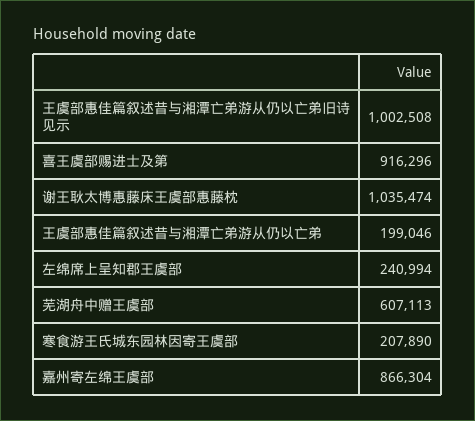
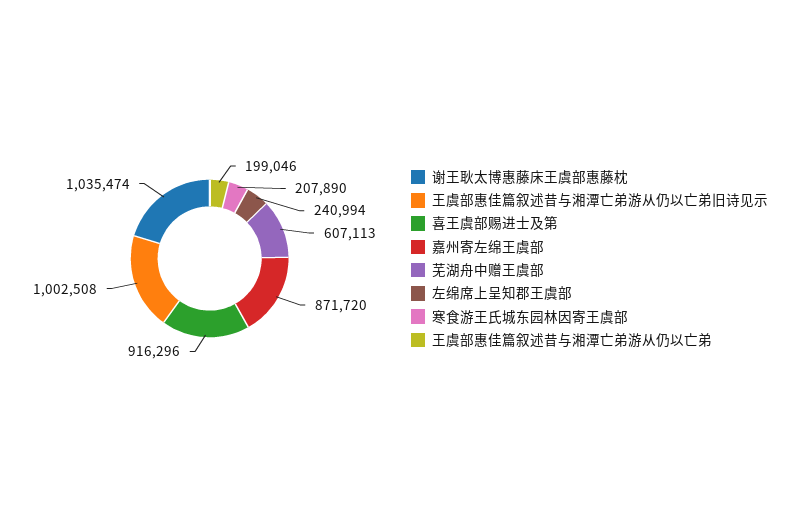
  {
    "王虞部惠佳篇叙述昔与湘潭亡弟游从仍以亡弟旧诗见示": 1002508,
    "喜王虞部赐进士及第": 916296,
    "谢王耿太博惠藤床王虞部惠藤枕": 1035474,
    "王虞部惠佳篇叙述昔与湘潭亡弟游从仍以亡弟": 199046,
    "左绵席上呈知郡王虞部": 240994,
    "芜湖舟中赠王虞部": 607113,
    "寒食游王氏城东园林因寄王虞部": 207890,
-   "嘉州寄左绵王虞部": 866304
+   "嘉州寄左绵王虞部": 871720
  }

